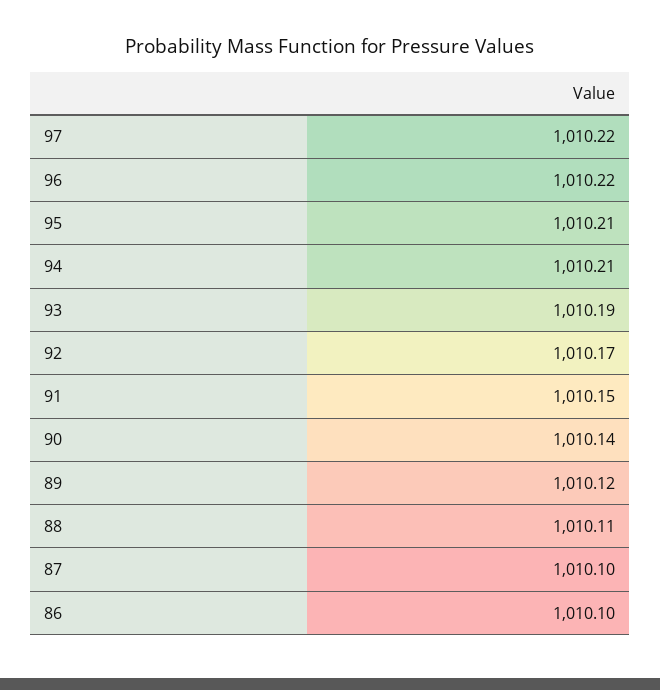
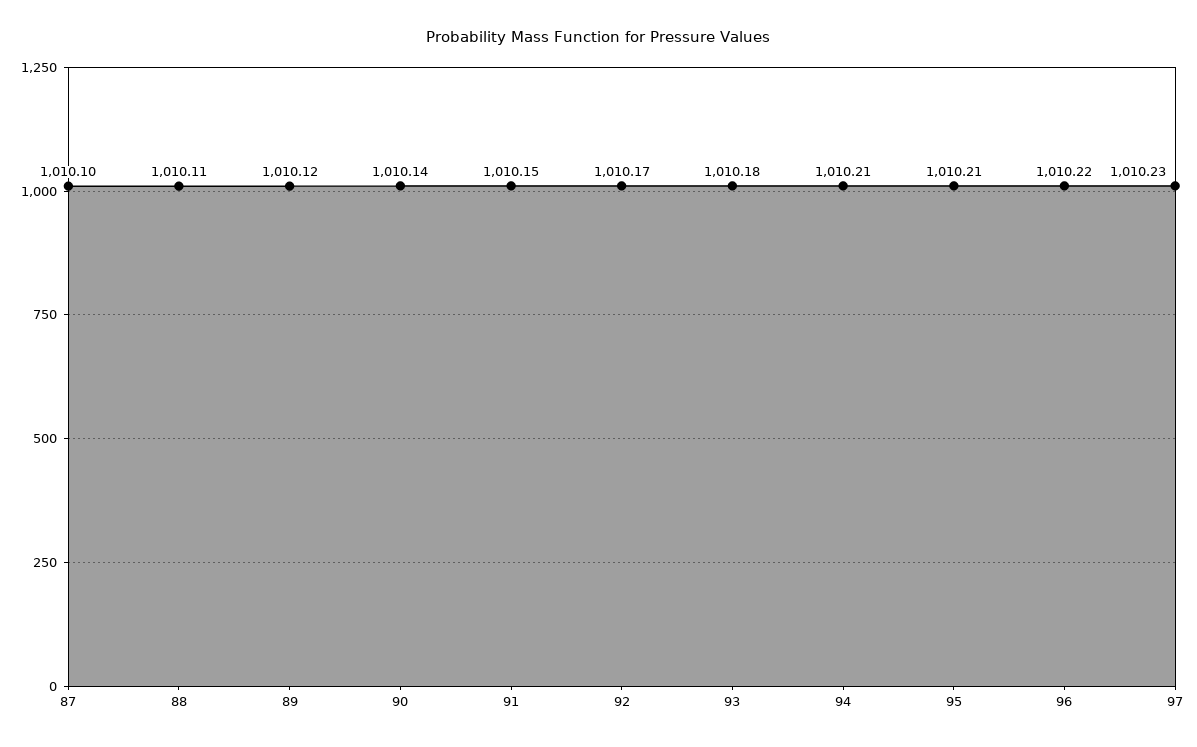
  {
-   "97": 1010.22,
+   "97": 1010.23,
    "96": 1010.22,
    "95": 1010.21,
    "94": 1010.21,
-   "93": 1010.19,
+   "93": 1010.18,
    "92": 1010.17,
    "91": 1010.15,
    "90": 1010.14,
    "89": 1010.12,
    "88": 1010.11,
-   "87": 1010.1,
+   "87": 1010.1
-   "86": 1010.1
  }

